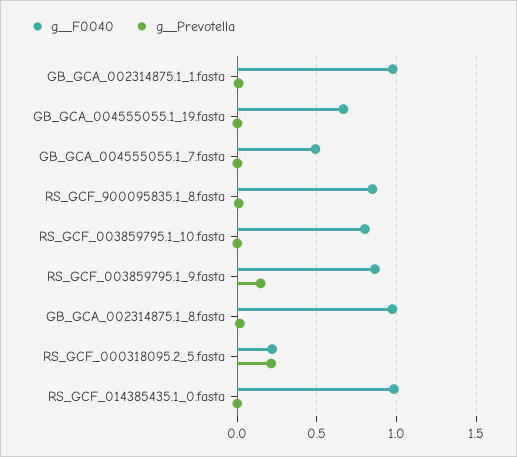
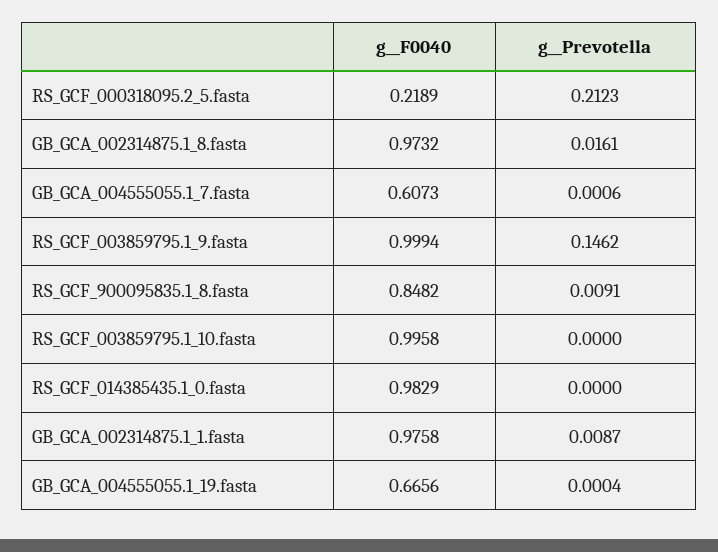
  {
    "g__F0040": {
      "GB_GCA_002314875.1_1.fasta": 0.9758,
      "GB_GCA_004555055.1_19.fasta": 0.6656,
-     "GB_GCA_004555055.1_7.fasta": 0.5,
+     "GB_GCA_004555055.1_7.fasta": 0.6073,
      "RS_GCF_900095835.1_8.fasta": 0.8482,
-     "RS_GCF_003859795.1_10.fasta": 0.8,
+     "RS_GCF_003859795.1_10.fasta": 0.9958,
-     "RS_GCF_003859795.1_9.fasta": 0.85,
+     "RS_GCF_003859795.1_9.fasta": 0.9994,
      "GB_GCA_002314875.1_8.fasta": 0.9732,
      "RS_GCF_000318095.2_5.fasta": 0.2189,
      "RS_GCF_014385435.1_0.fasta": 0.9829
    },
    "g__Prevotella": {
      "GB_GCA_002314875.1_1.fasta": 0.0087,
      "GB_GCA_004555055.1_19.fasta": 0.0004,
      "GB_GCA_004555055.1_7.fasta": 0.0006,
      "RS_GCF_900095835.1_8.fasta": 0.0091,
      "RS_GCF_003859795.1_10.fasta": 0,
      "RS_GCF_003859795.1_9.fasta": 0.1462,
      "GB_GCA_002314875.1_8.fasta": 0.0161,
      "RS_GCF_000318095.2_5.fasta": 0.2123,
      "RS_GCF_014385435.1_0.fasta": 0
    }
  }

